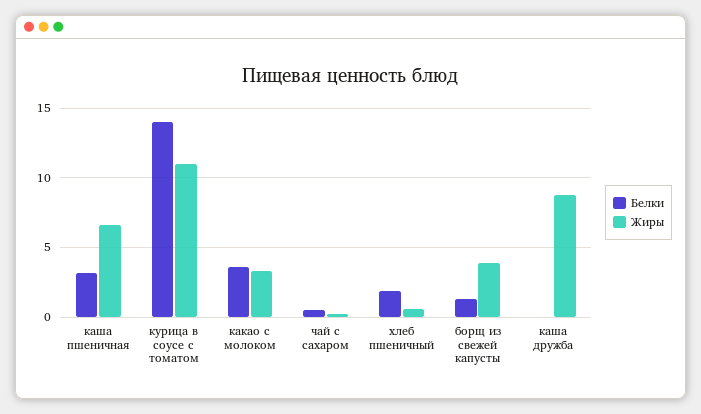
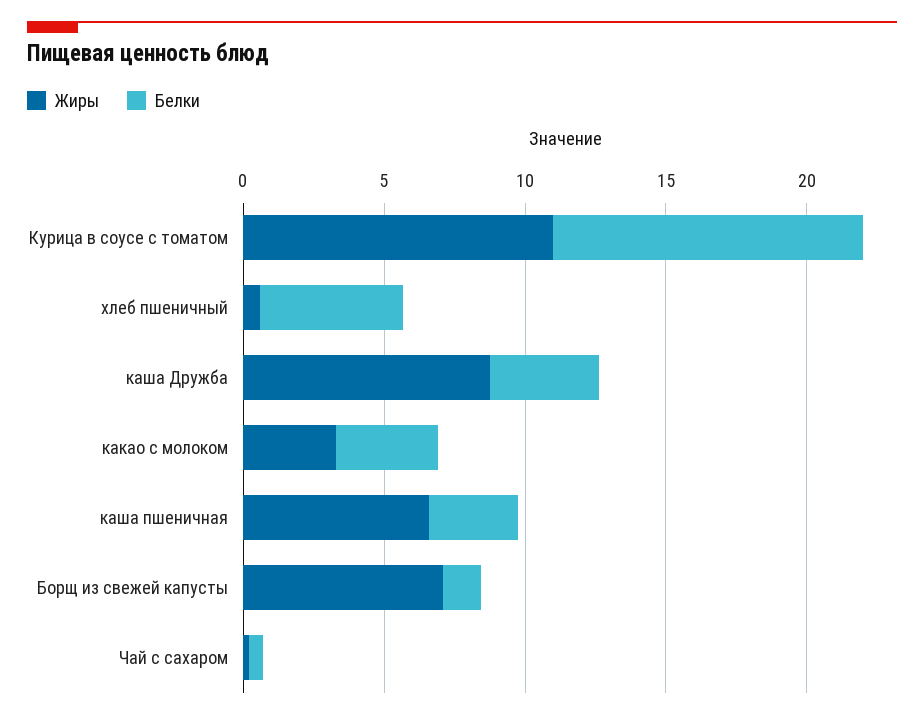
  {
    "Белки": {
      "каша пшеничная": 3,
-     "курица в соусе с томатом": 14,
+     "курица в соусе с томатом": 11,
      "какао с молоком": 3.5,
      "чай с сахаром": 0.5,
-     "хлеб пшеничный": 2,
+     "хлеб пшеничный": 5,
      "борщ из свежей капусты": 1.5,
-     "каша дружба": 0
+     "каша дружба": 4
    },
    "Жиры": {
      "каша пшеничная": 6.5,
      "курица в соусе с томатом": 11,
      "какао с молоком": 3.5,
      "чай с сахаром": 0,
      "хлеб пшеничный": 0.5,
-     "борщ из свежей капусты": 4,
+     "борщ из свежей капусты": 7,
      "каша дружба": 8.5
    }
  }

